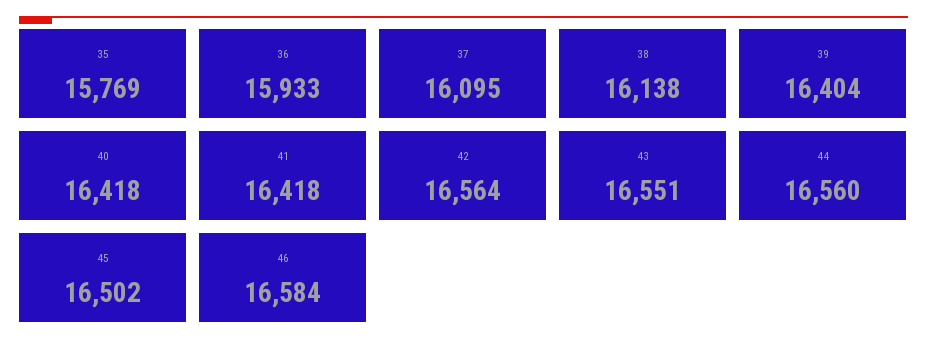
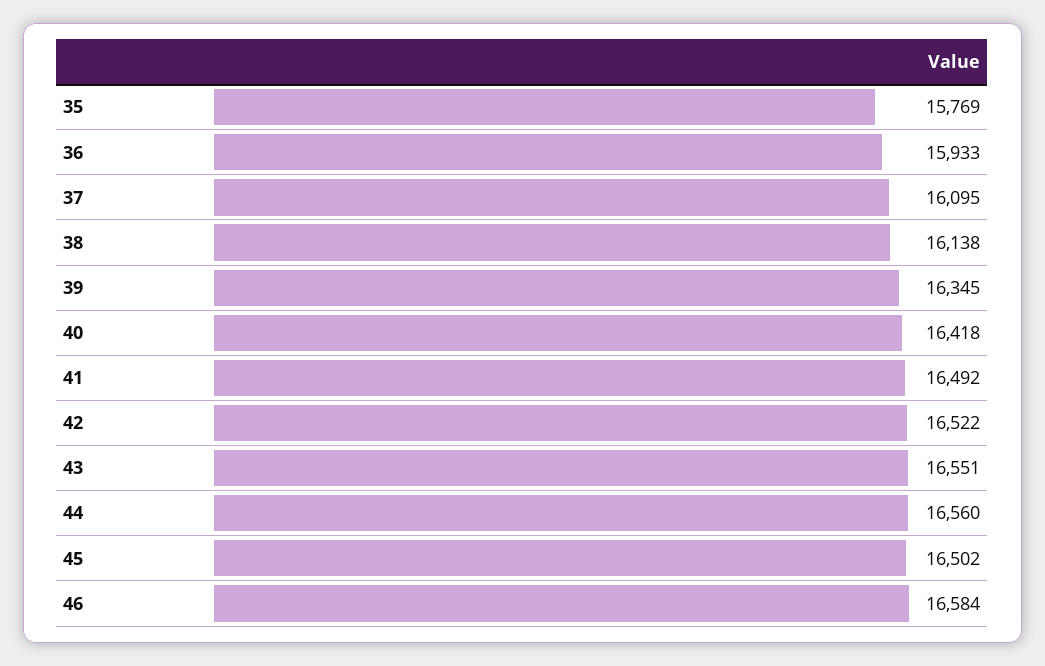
  {
    "35": 15769,
    "36": 15933,
    "37": 16095,
    "38": 16138,
-   "39": 16404,
+   "39": 16345,
    "40": 16418,
-   "41": 16418,
+   "41": 16492,
-   "42": 16564,
+   "42": 16522,
    "43": 16551,
    "44": 16560,
    "45": 16502,
    "46": 16584
  }

